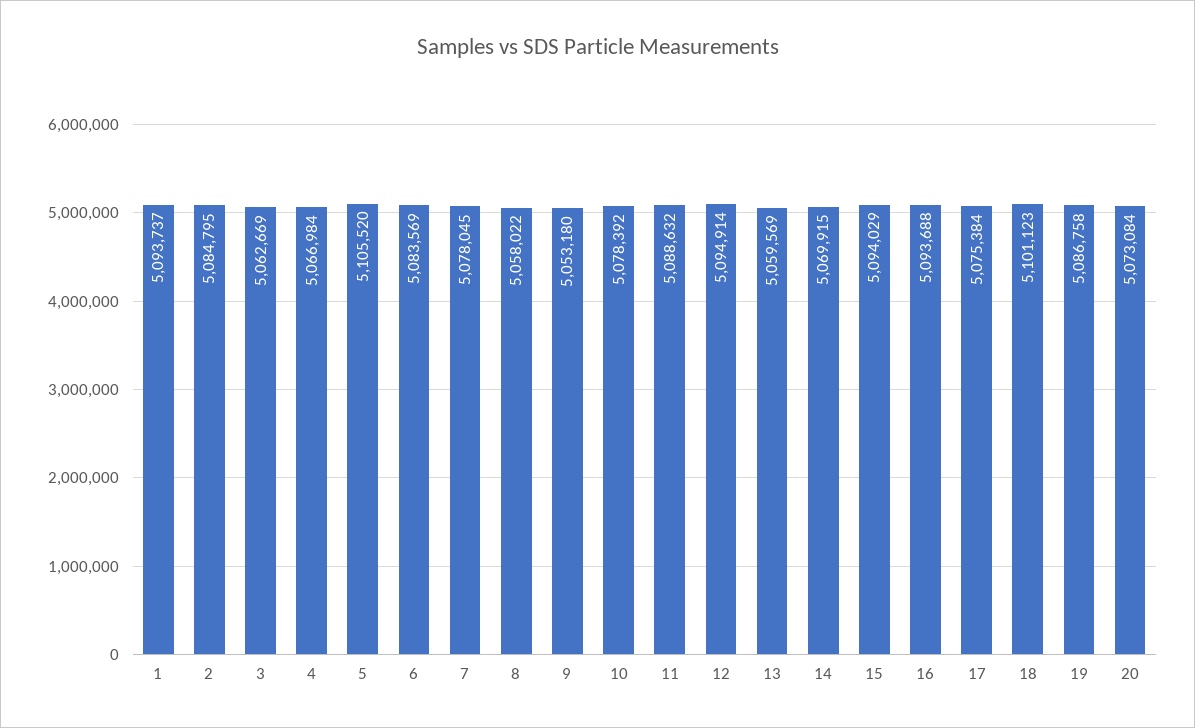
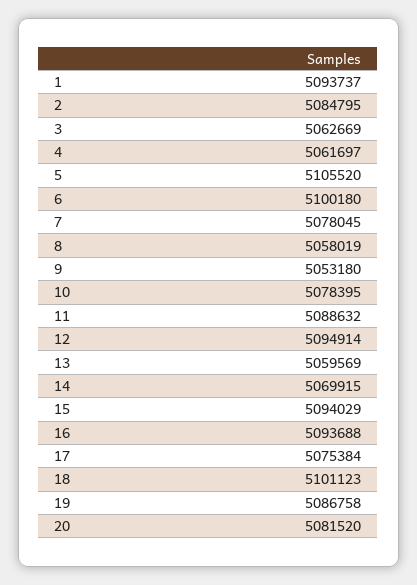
  {
    "1": 5093737,
    "2": 5084795,
    "3": 5062669,
-   "4": 5066984,
+   "4": 5061697,
    "5": 5105520,
-   "6": 5083569,
+   "6": 5100180,
    "7": 5078045,
-   "8": 5058022,
+   "8": 5058019,
    "9": 5053180,
-   "10": 5078392,
+   "10": 5078395,
    "11": 5088632,
    "12": 5094914,
    "13": 5059569,
    "14": 5069915,
    "15": 5094029,
    "16": 5093688,
    "17": 5075384,
    "18": 5101123,
    "19": 5086758,
-   "20": 5073084
+   "20": 5081520
  }

